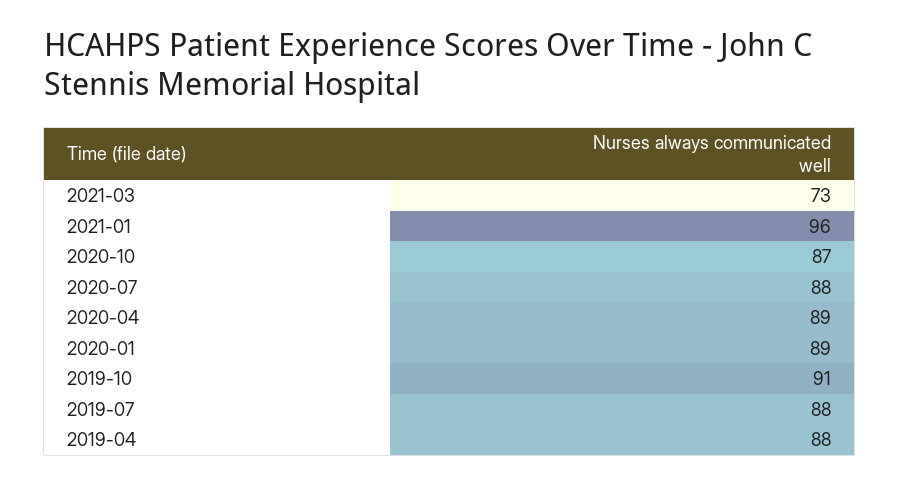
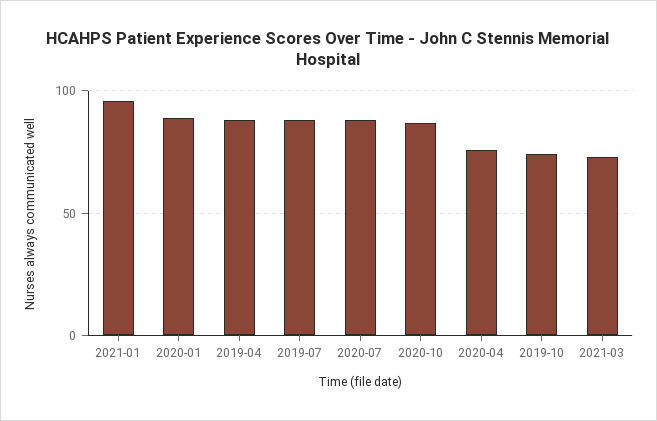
  {
    "2021-03": 73,
    "2021-01": 96,
    "2020-10": 87,
    "2020-07": 88,
-   "2020-04": 89,
+   "2020-04": 75,
    "2020-01": 89,
-   "2019-10": 91,
+   "2019-10": 75,
    "2019-07": 88,
    "2019-04": 88
  }

